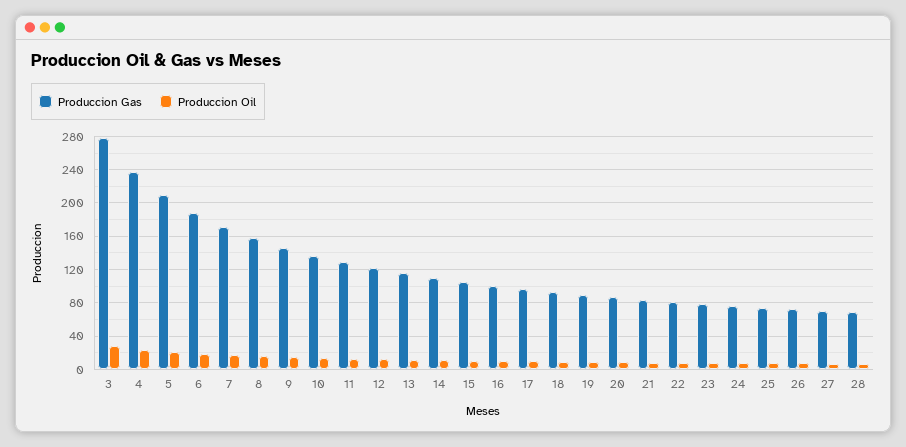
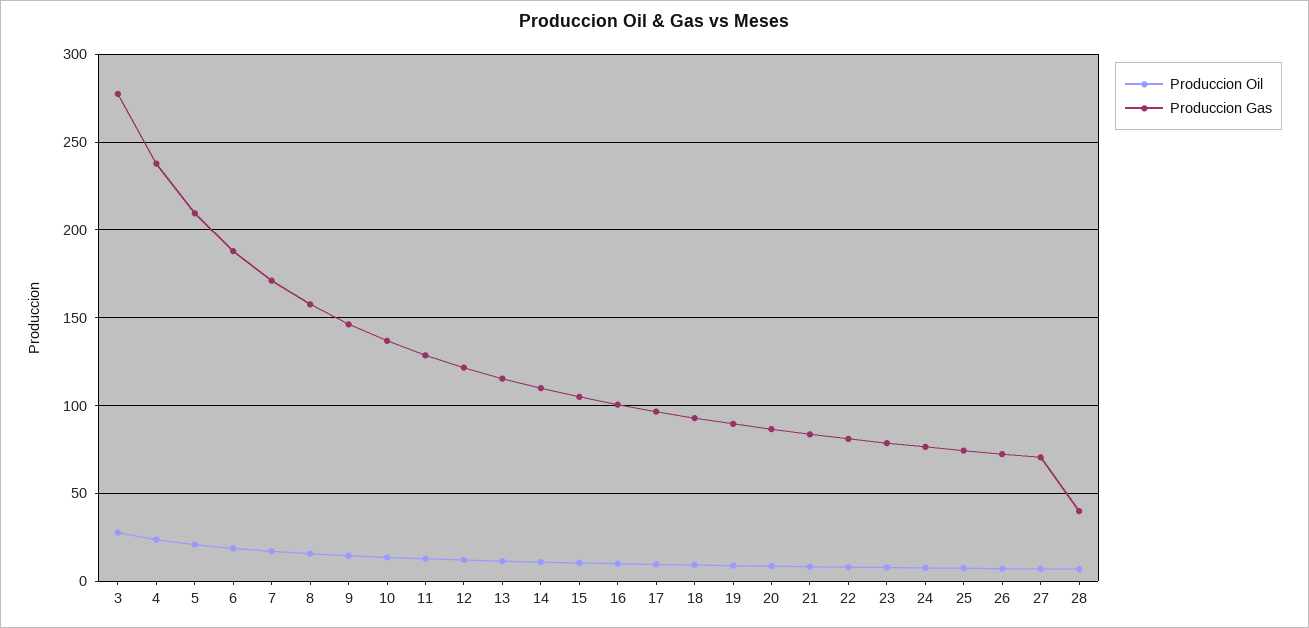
  {
    "Produccion Gas": {
      "3": 280,
      "4": 240,
      "5": 210,
      "6": 190,
      "7": 170,
      "8": 160,
      "9": 145,
      "10": 135,
      "11": 130,
      "12": 120,
      "13": 115,
      "14": 110,
      "15": 105,
      "16": 100,
      "17": 95,
      "18": 95,
      "19": 90,
      "20": 85,
      "21": 85,
      "22": 80,
      "23": 80,
      "24": 75,
      "25": 75,
      "26": 70,
      "27": 70,
-     "28": 70
+     "28": 40
    },
    "Produccion Oil": {
      "3": 30,
      "4": 25,
      "5": 20,
      "6": 20,
      "7": 15,
      "8": 15,
      "9": 15,
      "10": 15,
      "11": 15,
      "12": 10,
      "13": 10,
      "14": 10,
      "15": 10,
      "16": 10,
      "17": 10,
      "18": 10,
      "19": 10,
      "20": 10,
      "21": 10,
      "22": 10,
      "23": 10,
      "24": 10,
      "25": 5,
      "26": 5,
      "27": 5,
      "28": 5
    }
  }

